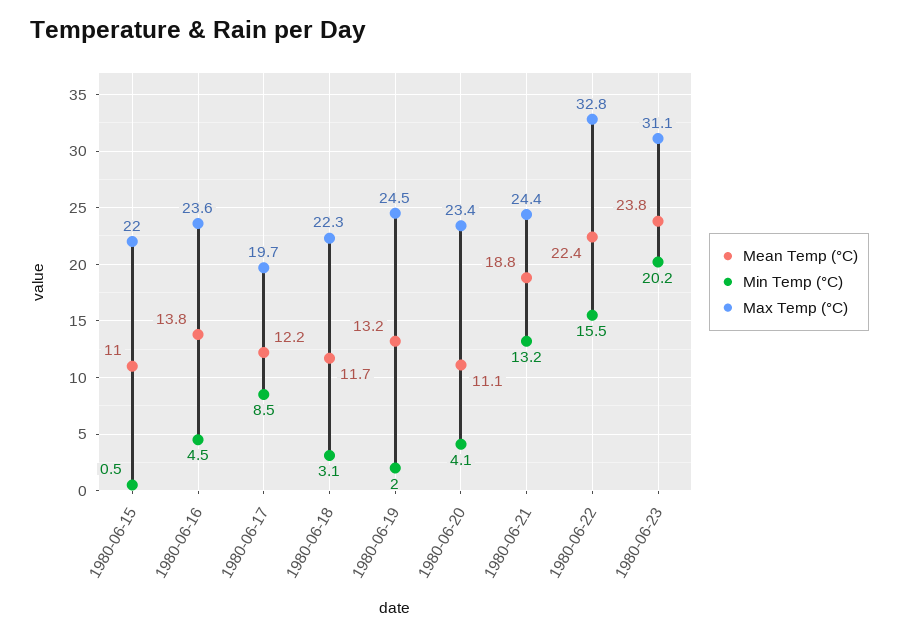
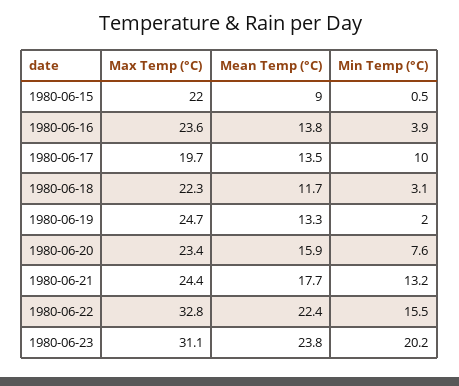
  {
    "Mean Temp (°C)": {
-     "1980-06-15": 11,
+     "1980-06-15": 9,
      "1980-06-16": 13.8,
-     "1980-06-17": 12.2,
+     "1980-06-17": 13.5,
      "1980-06-18": 11.7,
-     "1980-06-19": 13.2,
+     "1980-06-19": 13.3,
-     "1980-06-20": 11.1,
+     "1980-06-20": 15.9,
-     "1980-06-21": 18.8,
+     "1980-06-21": 17.7,
      "1980-06-22": 22.4,
      "1980-06-23": 23.8
    },
    "Min Temp (°C)": {
      "1980-06-15": 0.5,
-     "1980-06-16": 4.5,
+     "1980-06-16": 3.9,
-     "1980-06-17": 8.5,
+     "1980-06-17": 10,
      "1980-06-18": 3.1,
      "1980-06-19": 2,
-     "1980-06-20": 4.1,
+     "1980-06-20": 7.6,
      "1980-06-21": 13.2,
      "1980-06-22": 15.5,
      "1980-06-23": 20.2
    },
    "Max Temp (°C)": {
      "1980-06-15": 22,
      "1980-06-16": 23.6,
      "1980-06-17": 19.7,
      "1980-06-18": 22.3,
-     "1980-06-19": 24.5,
+     "1980-06-19": 24.7,
      "1980-06-20": 23.4,
      "1980-06-21": 24.4,
      "1980-06-22": 32.8,
      "1980-06-23": 31.1
    }
  }

